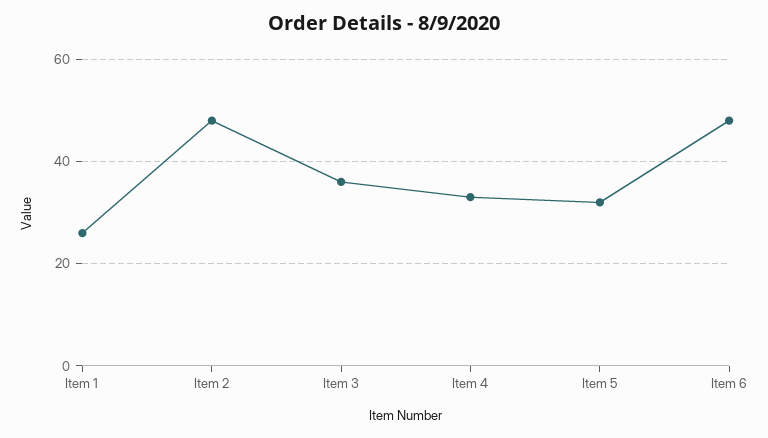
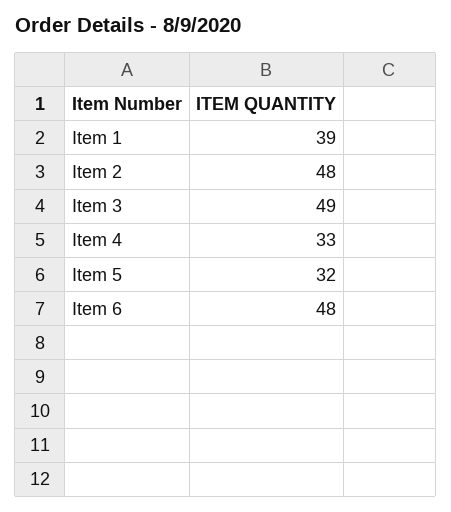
  {
-   "Item 1": 25,
+   "Item 1": 39,
    "Item 2": 48,
-   "Item 3": 35,
+   "Item 3": 49,
    "Item 4": 33,
    "Item 5": 32,
    "Item 6": 48
  }

